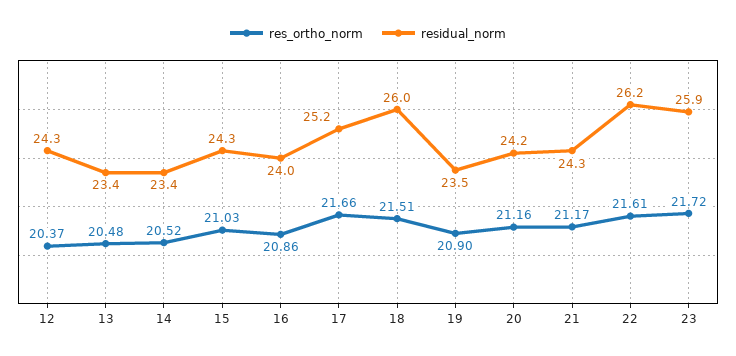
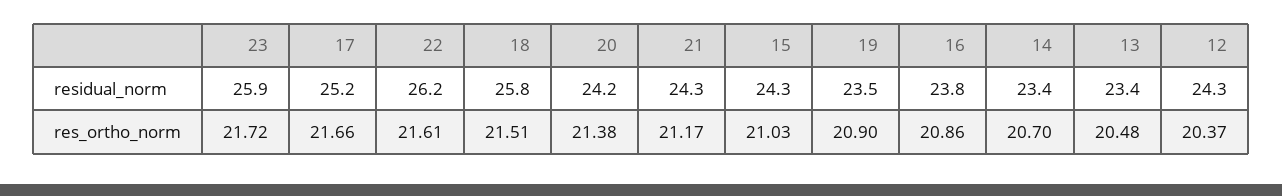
  {
    "res_ortho_norm": {
      "12": 20.37,
      "13": 20.48,
-     "14": 20.52,
+     "14": 20.7,
      "15": 21.03,
      "16": 20.86,
      "17": 21.66,
      "18": 21.51,
      "19": 20.9,
-     "20": 21.16,
+     "20": 21.38,
      "21": 21.17,
      "22": 21.61,
      "23": 21.72
    },
    "residual_norm": {
      "12": 24.3,
      "13": 23.4,
      "14": 23.4,
      "15": 24.3,
-     "16": 24,
+     "16": 23.8,
      "17": 25.2,
-     "18": 26,
+     "18": 25.8,
      "19": 23.5,
      "20": 24.2,
      "21": 24.3,
      "22": 26.2,
      "23": 25.9
    }
  }

